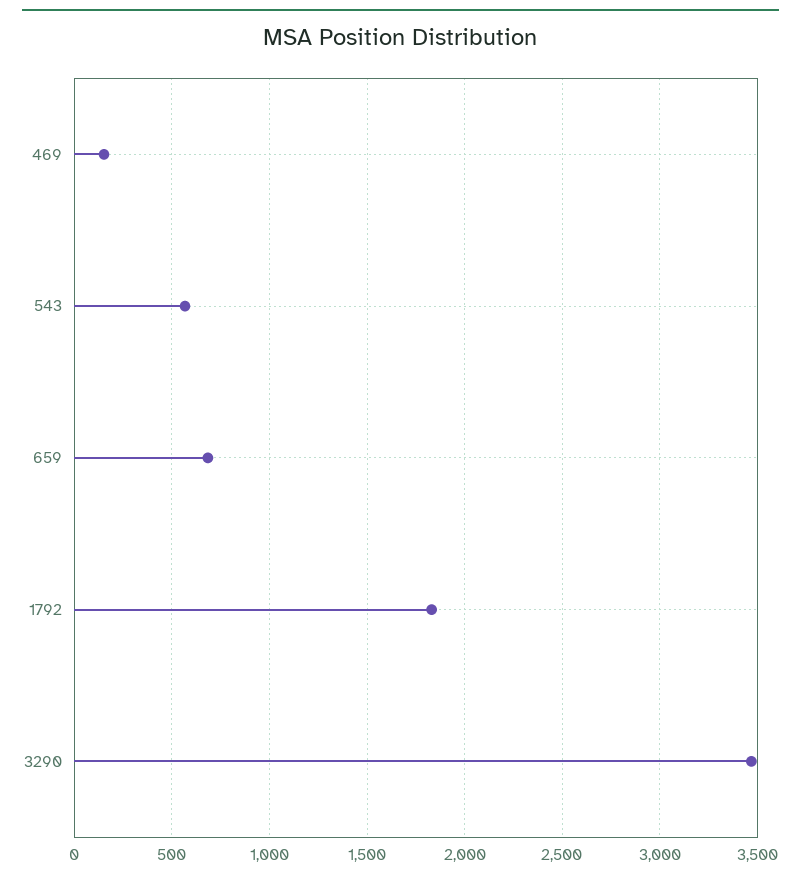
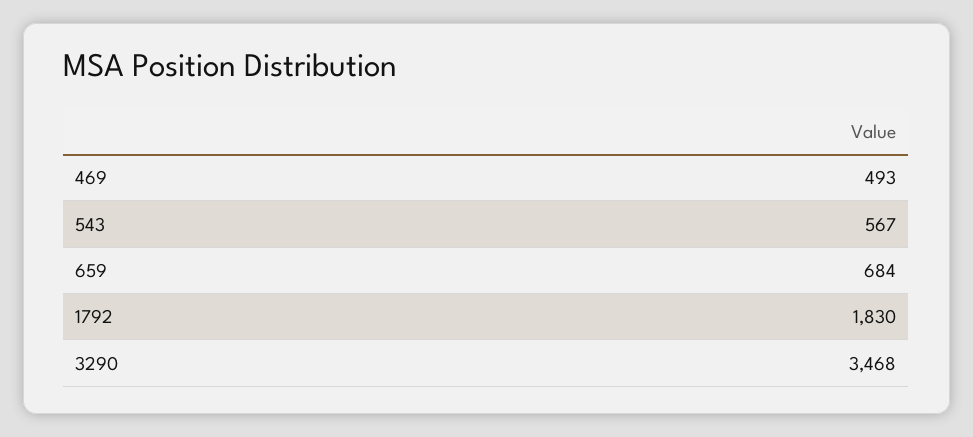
  {
-   "469": 150,
+   "469": 493,
    "543": 567,
    "659": 684,
    "1792": 1830,
    "3290": 3468
  }

